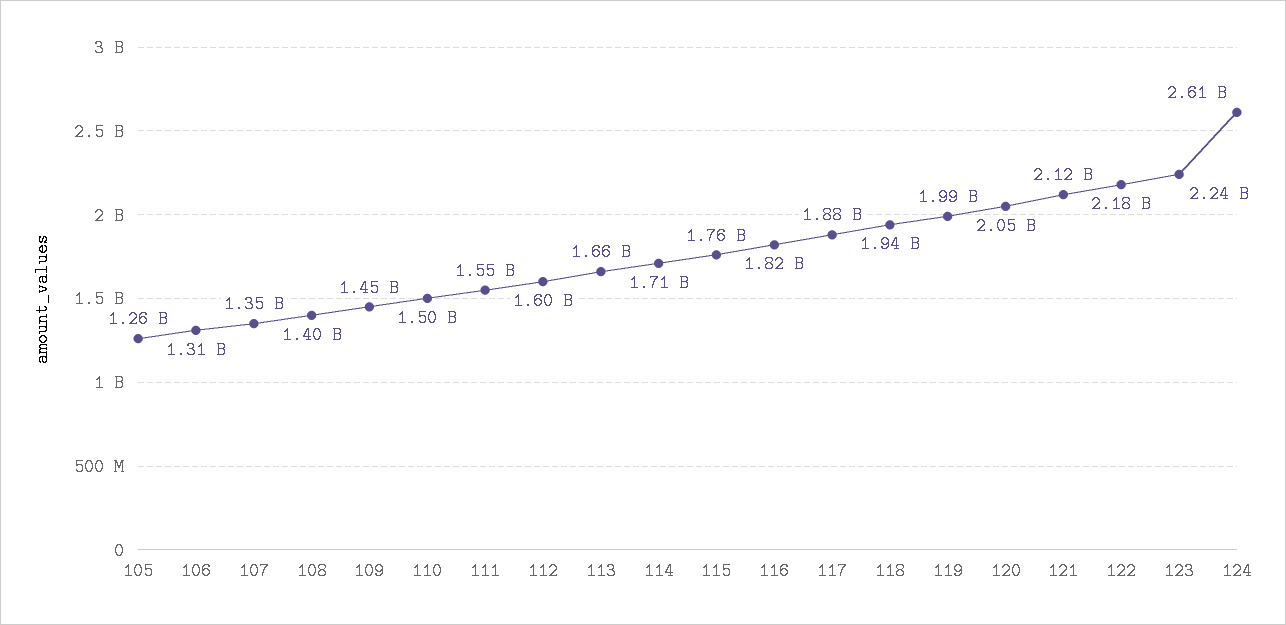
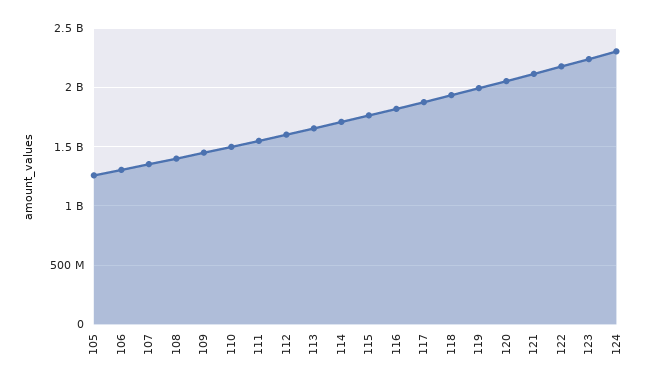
  {
    "105": 1260000000,
    "106": 1310000000,
    "107": 1350000000,
    "108": 1400000000,
    "109": 1450000000,
    "110": 1500000000,
    "111": 1550000000,
    "112": 1600000000,
    "113": 1660000000,
    "114": 1710000000,
    "115": 1760000000,
    "116": 1820000000,
    "117": 1880000000,
    "118": 1940000000,
    "119": 1990000000,
    "120": 2050000000,
    "121": 2120000000,
    "122": 2180000000,
    "123": 2240000000,
-   "124": 2610000000
+   "124": 2300000000
  }

